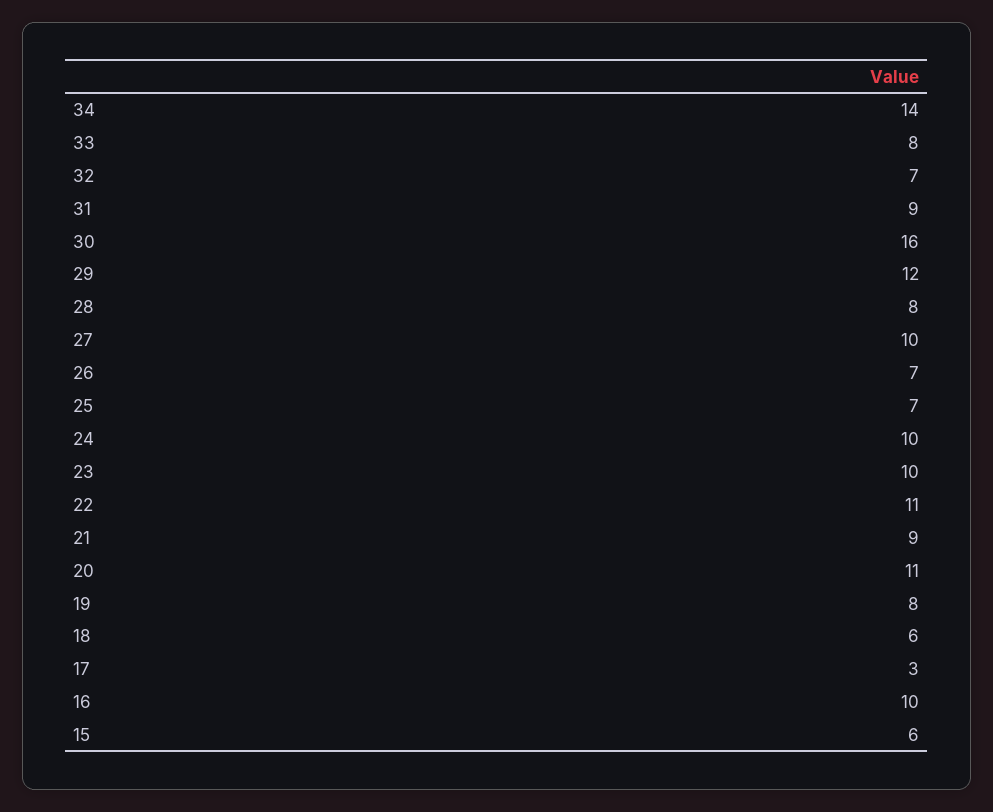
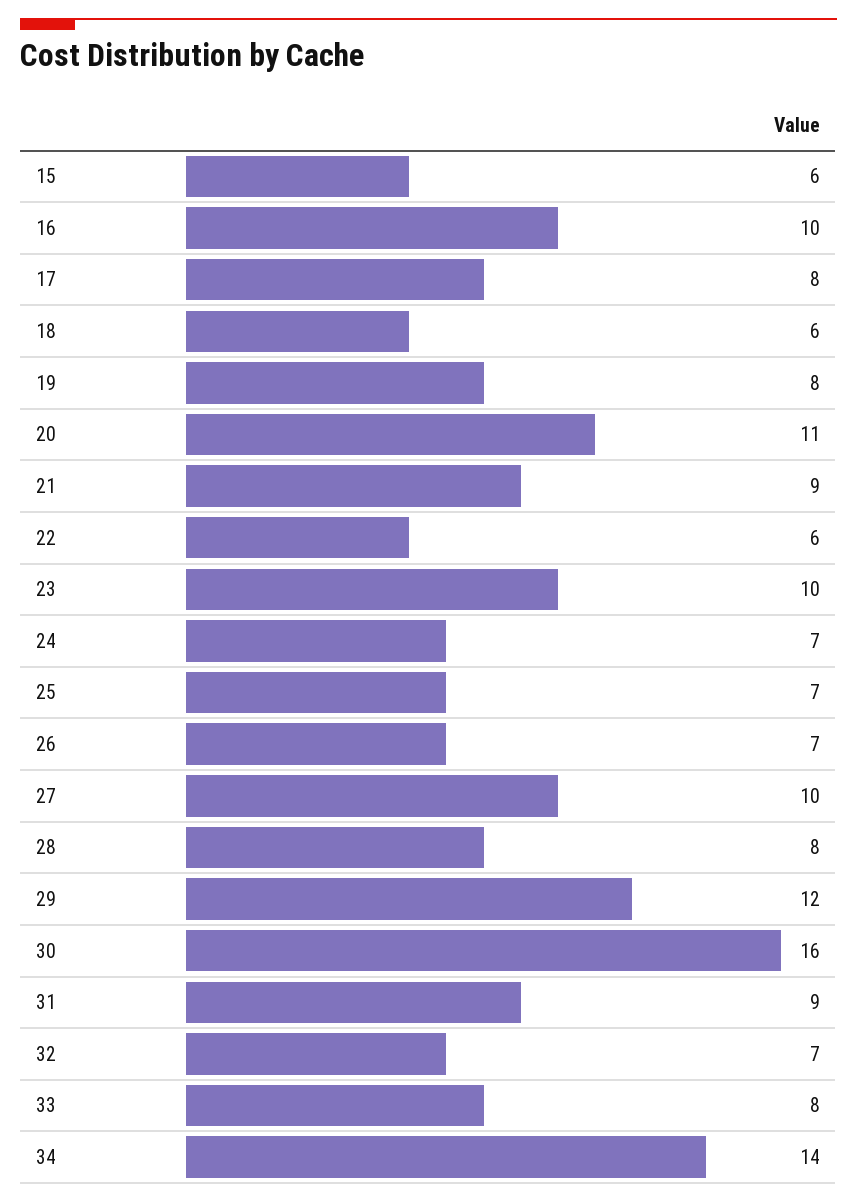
  {
    "34": 14,
    "33": 8,
    "32": 7,
    "31": 9,
    "30": 16,
    "29": 12,
    "28": 8,
    "27": 10,
    "26": 7,
    "25": 7,
-   "24": 10,
+   "24": 7,
    "23": 10,
-   "22": 11,
+   "22": 6,
    "21": 9,
    "20": 11,
    "19": 8,
    "18": 6,
-   "17": 3,
+   "17": 8,
    "16": 10,
    "15": 6
  }

